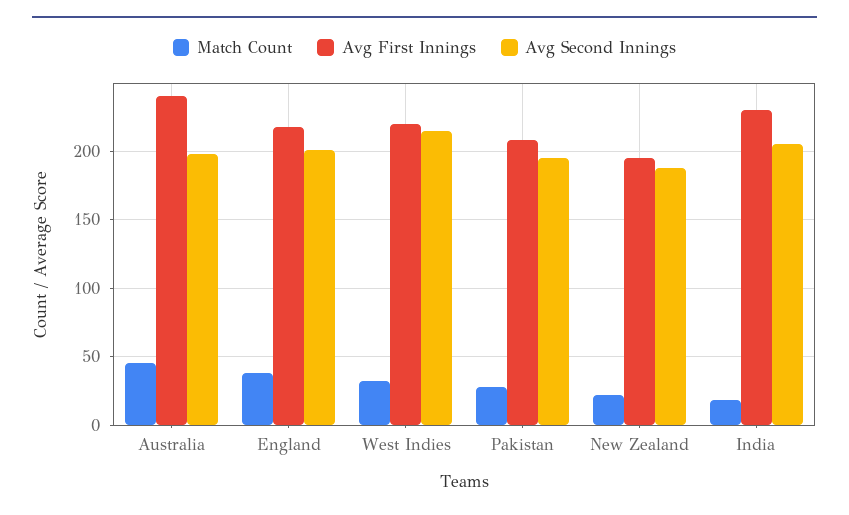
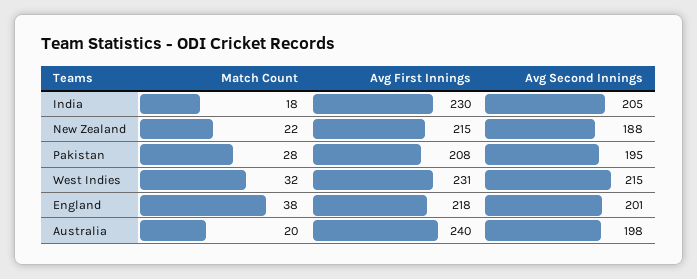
  {
    "Match Count": {
-     "Australia": 45,
+     "Australia": 20,
      "England": 38,
      "West Indies": 32,
      "Pakistan": 28,
      "New Zealand": 22,
      "India": 18
    },
    "Avg First Innings": {
      "Australia": 240,
      "England": 218,
-     "West Indies": 220,
+     "West Indies": 231,
      "Pakistan": 208,
-     "New Zealand": 195,
+     "New Zealand": 215,
      "India": 230
    },
    "Avg Second Innings": {
      "Australia": 198,
      "England": 201,
      "West Indies": 215,
      "Pakistan": 195,
      "New Zealand": 188,
      "India": 205
    }
  }

